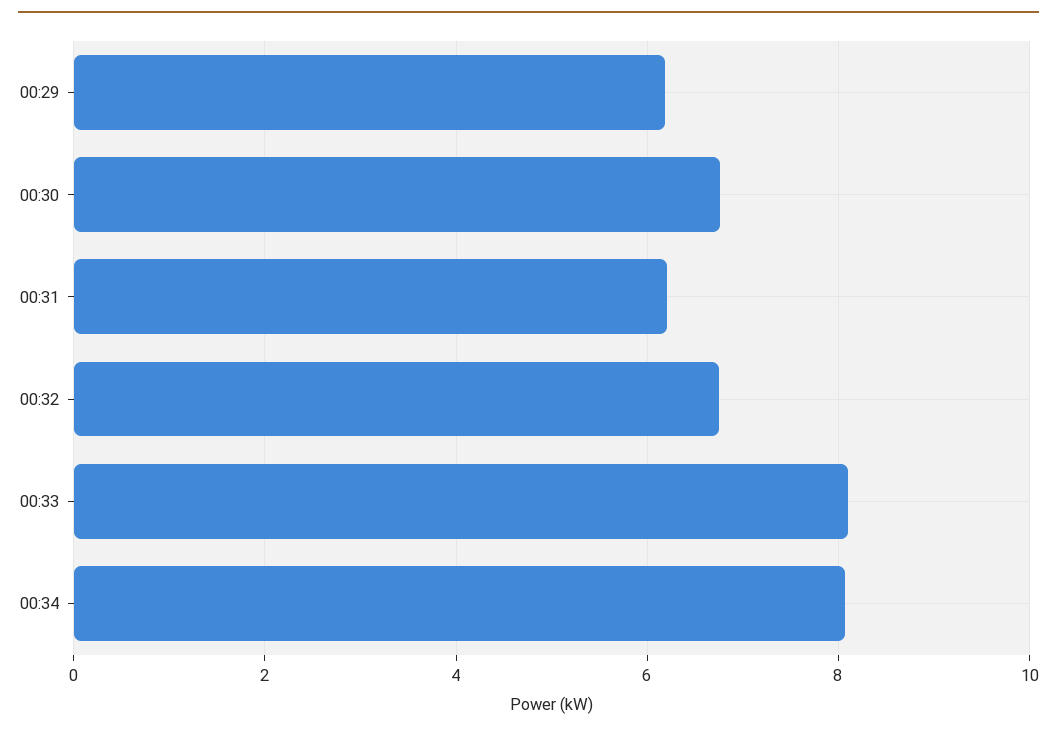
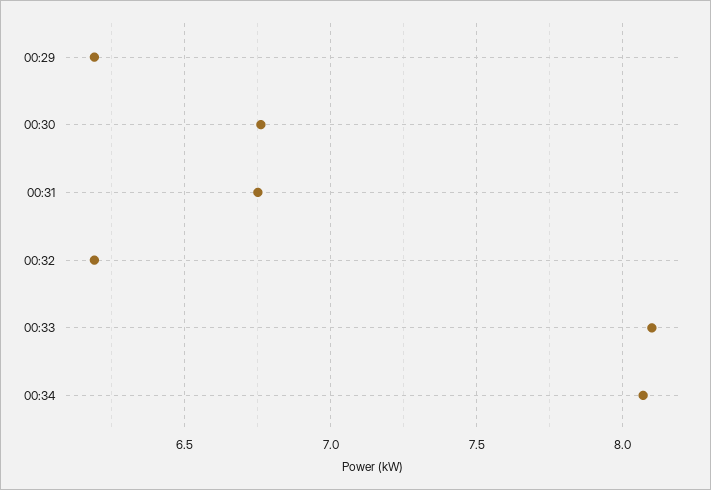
  {
    "00:29": 6.2,
    "00:30": 6.75,
-   "00:31": 6.2,
+   "00:31": 6.75,
-   "00:32": 6.8,
+   "00:32": 6.2,
    "00:33": 8.1,
    "00:34": 8.05
  }

